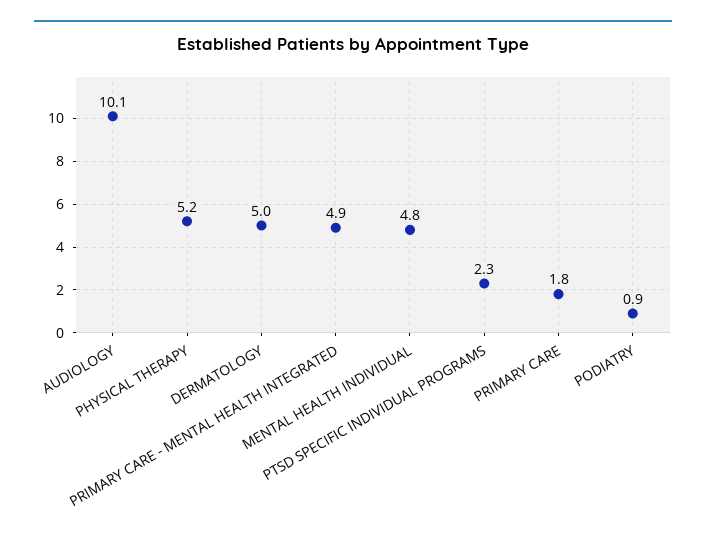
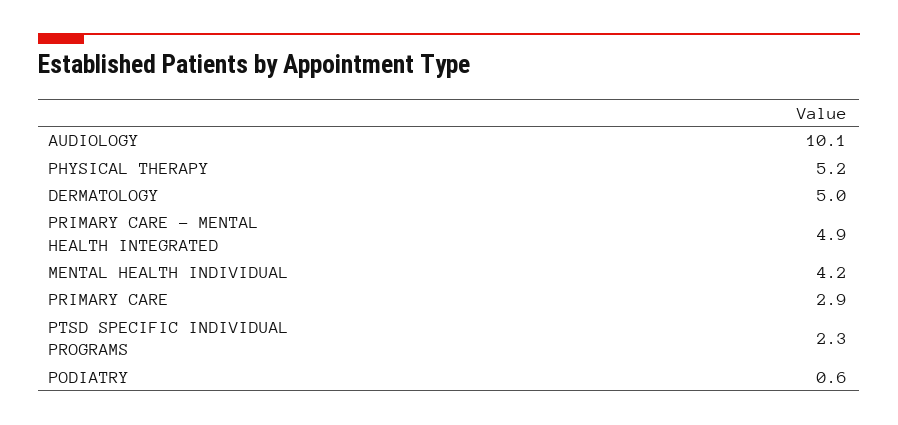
  {
    "AUDIOLOGY": 10.1,
    "PHYSICAL THERAPY": 5.2,
    "DERMATOLOGY": 5,
    "PRIMARY CARE - MENTAL HEALTH INTEGRATED": 4.9,
-   "MENTAL HEALTH INDIVIDUAL": 4.8,
+   "MENTAL HEALTH INDIVIDUAL": 4.2,
    "PTSD SPECIFIC INDIVIDUAL PROGRAMS": 2.3,
-   "PRIMARY CARE": 1.8,
+   "PRIMARY CARE": 2.9,
-   "PODIATRY": 0.9
+   "PODIATRY": 0.6
  }

